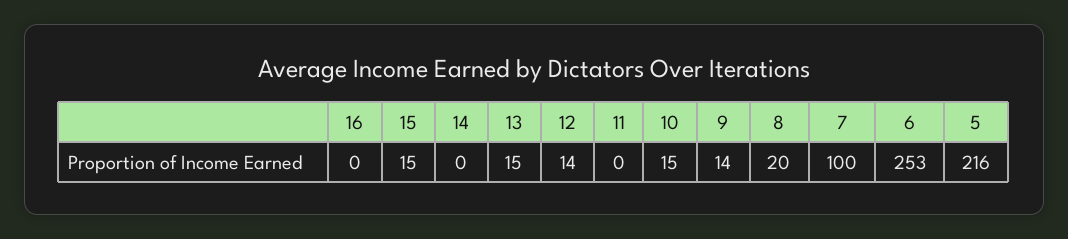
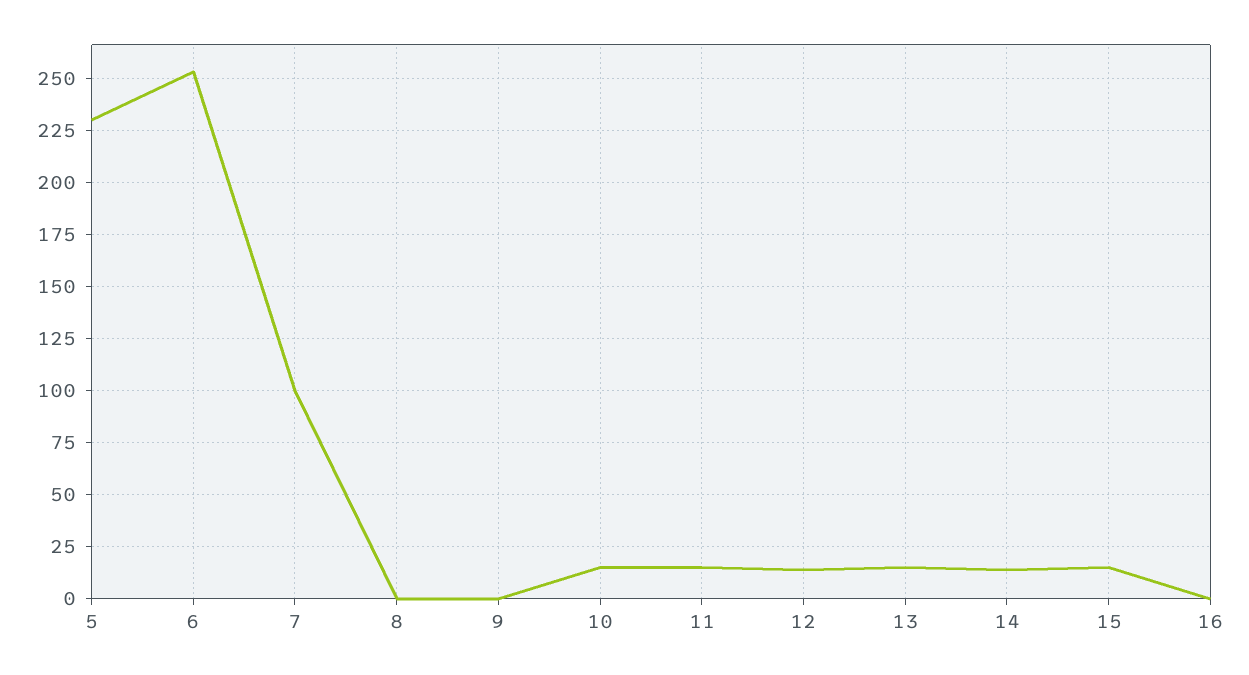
  {
    "16": 0,
    "15": 15,
-   "14": 0,
+   "14": 15,
    "13": 15,
    "12": 14,
-   "11": 0,
+   "11": 15,
    "10": 15,
-   "9": 14,
+   "9": 0,
-   "8": 20,
+   "8": 0,
    "7": 100,
    "6": 253,
-   "5": 216
+   "5": 230
  }

